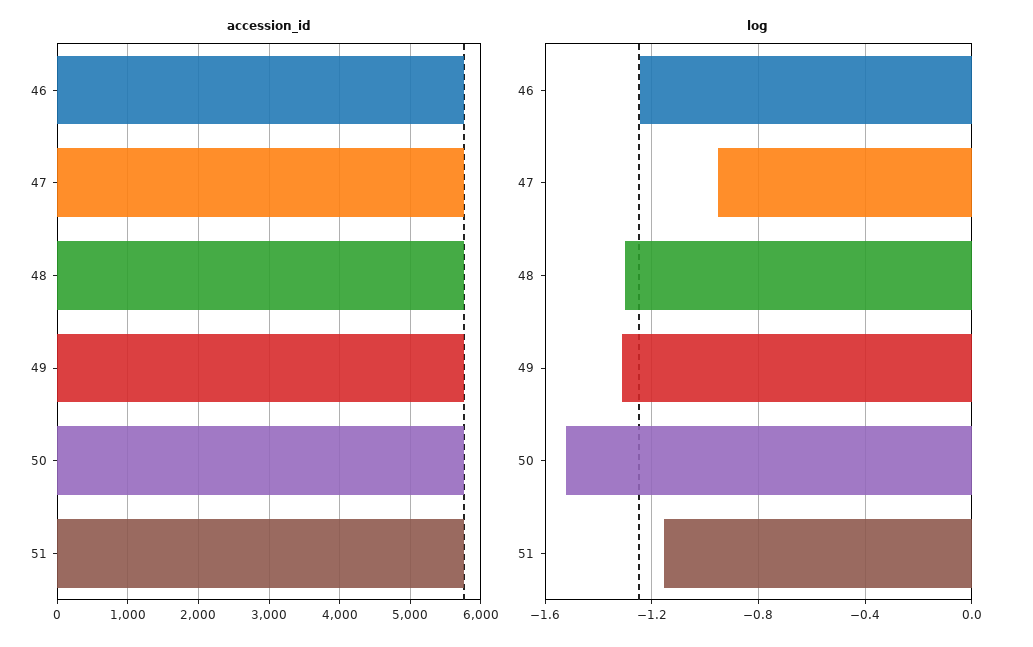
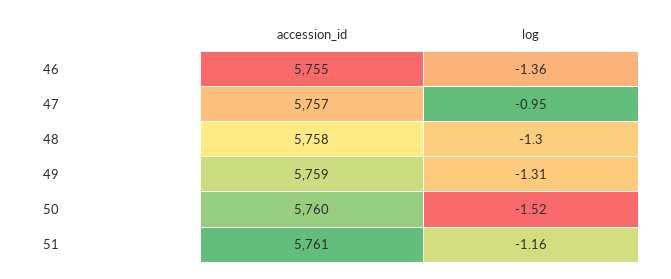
  {
    "accession_id": {
      "46": 5755,
      "47": 5757,
      "48": 5758,
      "49": 5759,
      "50": 5760,
      "51": 5761
    },
    "log": {
-     "46": -1.25,
+     "46": -1.36,
      "47": -0.95,
      "48": -1.3,
      "49": -1.31,
      "50": -1.52,
      "51": -1.16
    }
  }

